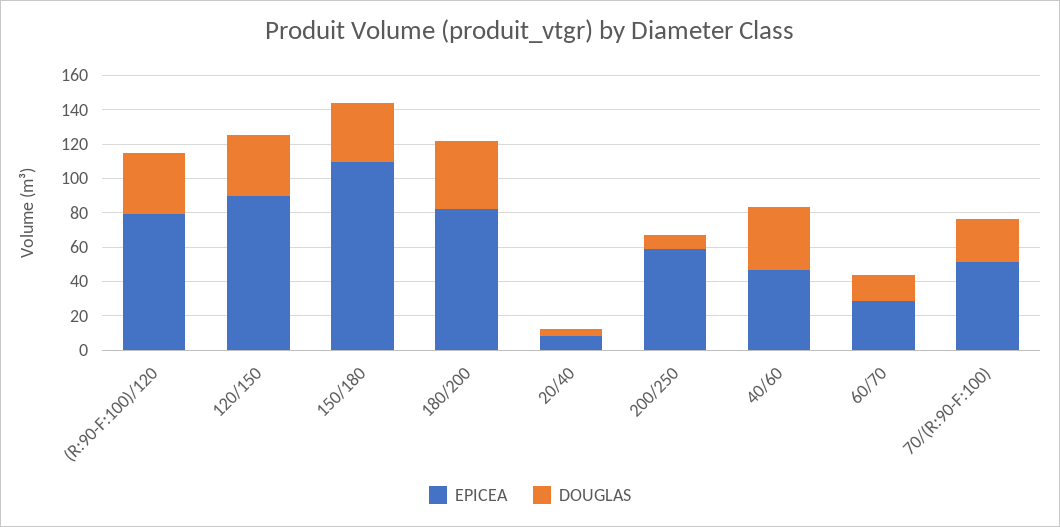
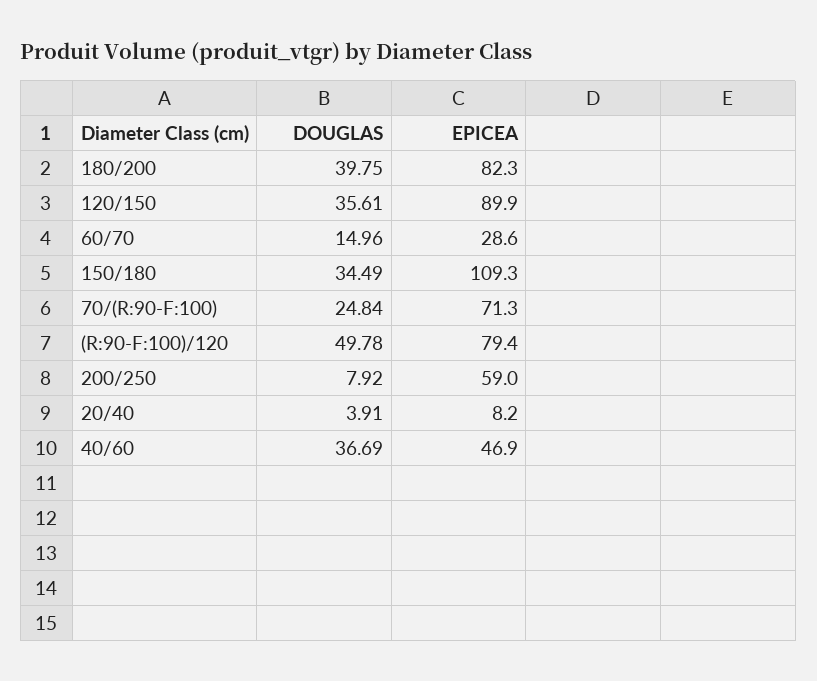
  {
    "EPICEA": {
      "(R:90-F:100)/120": 79.4,
      "120/150": 89.9,
      "150/180": 109.3,
      "180/200": 82.3,
      "20/40": 8.2,
      "200/250": 59,
      "40/60": 46.9,
      "60/70": 28.6,
-     "70/(R:90-F:100)": 50
+     "70/(R:90-F:100)": 71.3
    },
    "DOUGLAS": {
-     "(R:90-F:100)/120": 35,
+     "(R:90-F:100)/120": 49.78,
      "120/150": 35.61,
      "150/180": 34.49,
      "180/200": 39.75,
      "20/40": 3.91,
      "200/250": 7.92,
      "40/60": 36.69,
      "60/70": 14.96,
      "70/(R:90-F:100)": 24.84
    }
  }

